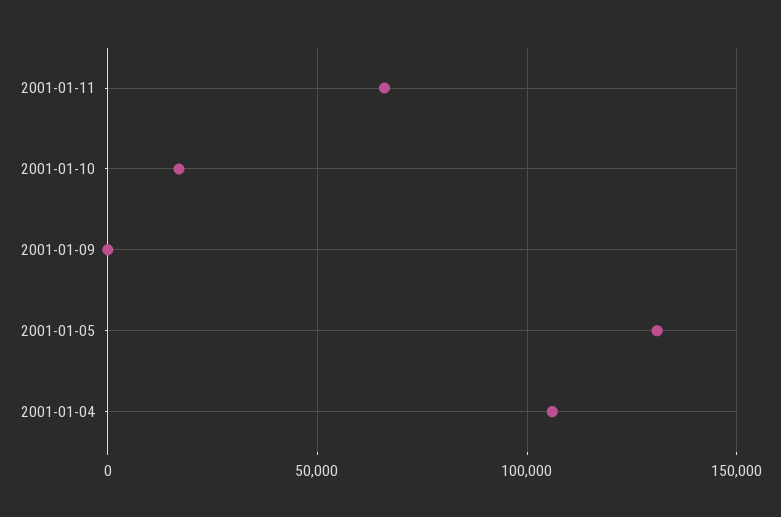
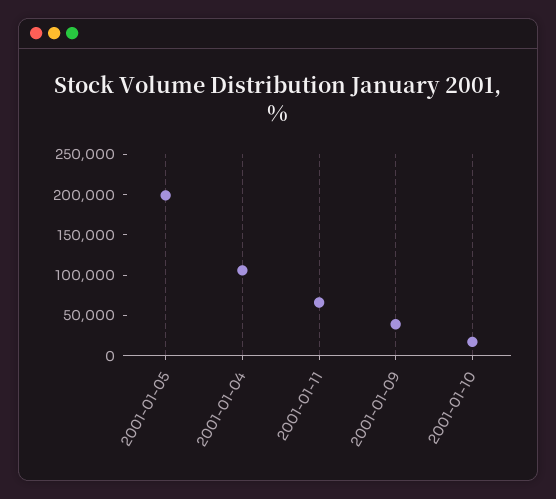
  {
    "2001-01-11": 65000,
    "2001-01-10": 15000,
-   "2001-01-09": 0,
+   "2001-01-09": 40000,
-   "2001-01-05": 130000,
+   "2001-01-05": 200000,
    "2001-01-04": 105000
  }

